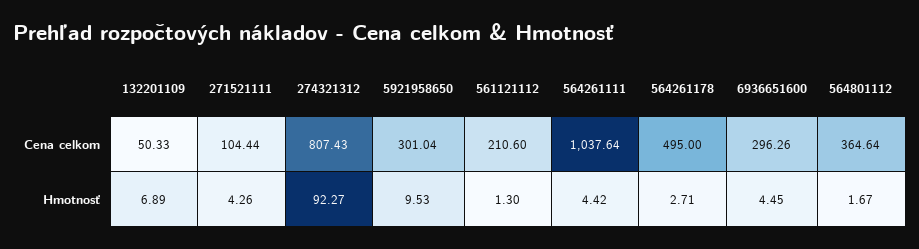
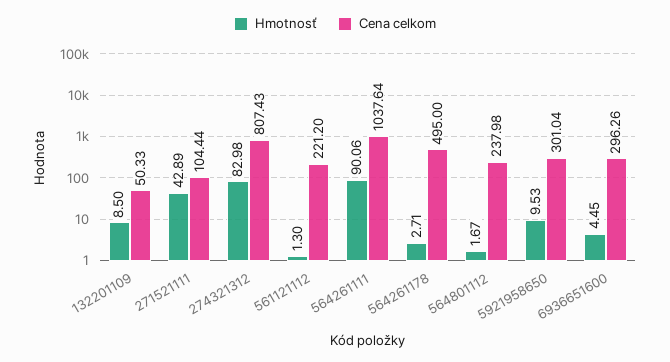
  {
    "Cena celkom": {
      "132201109": 50.33,
      "271521111": 104.44,
      "274321312": 807.43,
      "5921958650": 301.04,
-     "561121112": 210.6,
+     "561121112": 221.2,
      "564261111": 1037.64,
      "564261178": 495,
      "6936651600": 296.26,
-     "564801112": 364.64
+     "564801112": 237.98
    },
    "Hmotnosť": {
-     "132201109": 6.89,
+     "132201109": 8.5,
-     "271521111": 4.26,
+     "271521111": 42.89,
-     "274321312": 92.27,
+     "274321312": 82.98,
      "5921958650": 9.53,
      "561121112": 1.3,
-     "564261111": 4.42,
+     "564261111": 90.06,
      "564261178": 2.71,
      "6936651600": 4.45,
      "564801112": 1.67
    }
  }

